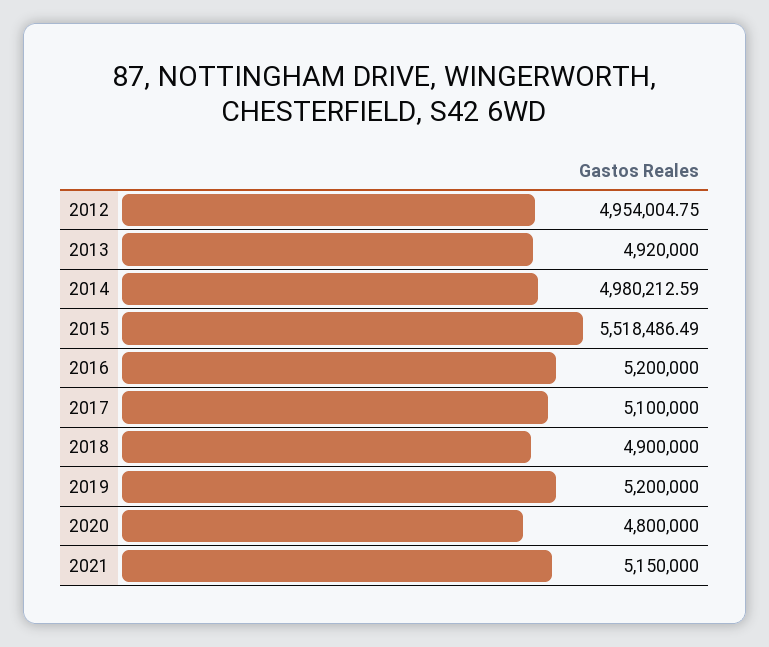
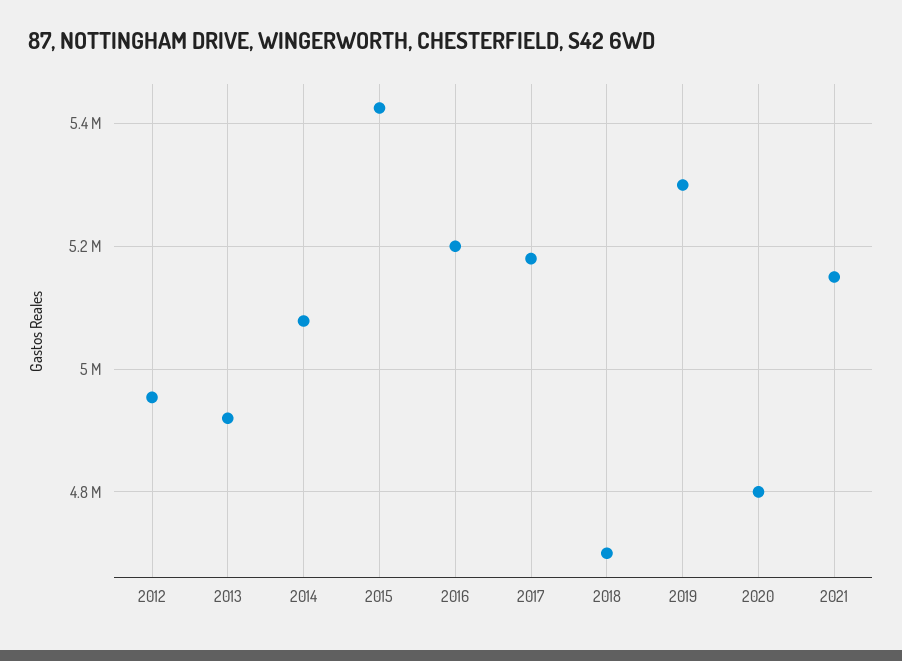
  {
    "2012": 4954004.75,
    "2013": 4920000,
-   "2014": 4980212.59,
+   "2014": 5080000,
-   "2015": 5518486.49,
+   "2015": 5420000,
    "2016": 5200000,
-   "2017": 5100000,
+   "2017": 5180000,
-   "2018": 4900000,
+   "2018": 4700000,
-   "2019": 5200000,
+   "2019": 5300000,
    "2020": 4800000,
    "2021": 5150000
  }

